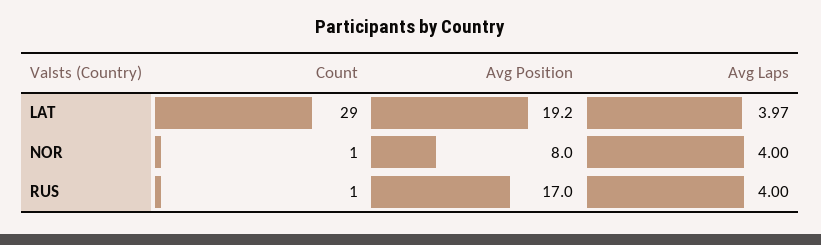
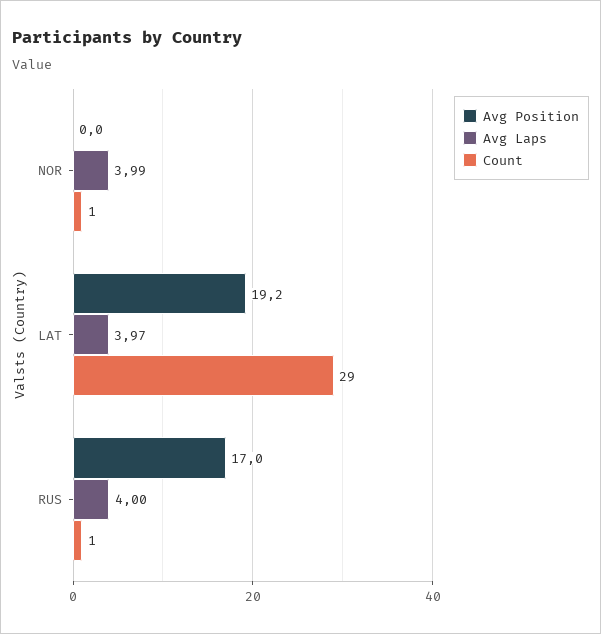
  {
    "Count": {
      "LAT": 29,
      "NOR": 1,
      "RUS": 1
    },
    "Avg Position": {
      "LAT": 19.2,
-     "NOR": 8,
+     "NOR": 0,
      "RUS": 17
    },
    "Avg Laps": {
      "LAT": 3.97,
-     "NOR": 4,
+     "NOR": 3.99,
      "RUS": 4
    }
  }

